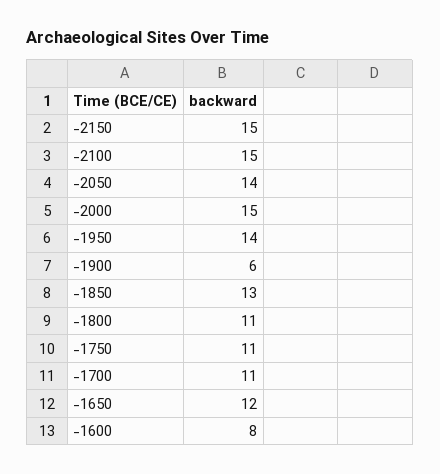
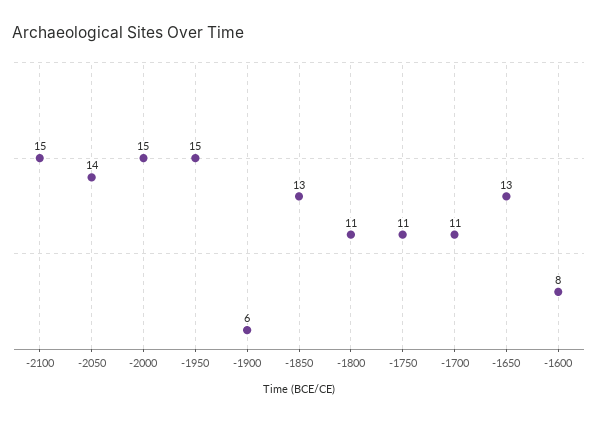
  {
-   "-2150": 15,
    "-2100": 15,
    "-2050": 14,
    "-2000": 15,
-   "-1950": 14,
+   "-1950": 15,
    "-1900": 6,
    "-1850": 13,
    "-1800": 11,
    "-1750": 11,
    "-1700": 11,
-   "-1650": 12,
+   "-1650": 13,
    "-1600": 8
  }

